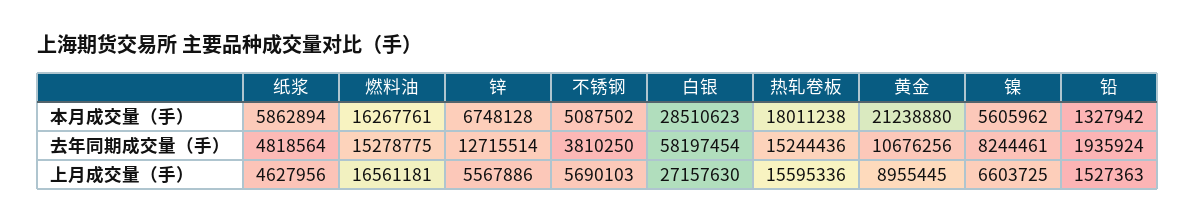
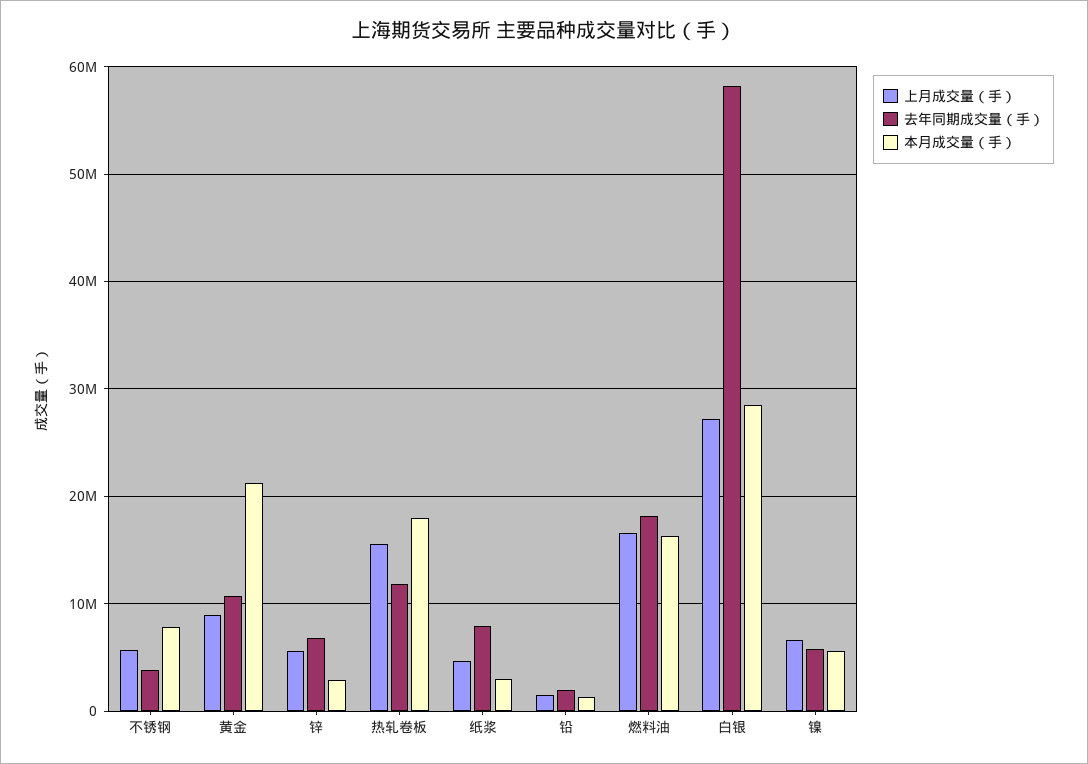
  {
    "本月成交量（手）": {
-     "纸浆": 5862894,
+     "纸浆": 3000000,
      "燃料油": 16267761,
-     "锌": 6748128,
+     "锌": 3000000,
-     "不锈钢": 5087502,
+     "不锈钢": 8000000,
      "白银": 28510623,
      "热轧卷板": 18011238,
      "黄金": 21238880,
      "镍": 5605962,
      "铅": 1327942
    },
    "去年同期成交量（手）": {
-     "纸浆": 4818564,
+     "纸浆": 8000000,
-     "燃料油": 15278775,
+     "燃料油": 18000000,
-     "锌": 12715514,
+     "锌": 7000000,
      "不锈钢": 3810250,
      "白银": 58197454,
-     "热轧卷板": 15244436,
+     "热轧卷板": 12000000,
      "黄金": 10676256,
-     "镍": 8244461,
+     "镍": 6000000,
      "铅": 1935924
    },
    "上月成交量（手）": {
      "纸浆": 4627956,
      "燃料油": 16561181,
      "锌": 5567886,
      "不锈钢": 5690103,
      "白银": 27157630,
      "热轧卷板": 15595336,
      "黄金": 8955445,
      "镍": 6603725,
      "铅": 1527363
    }
  }

